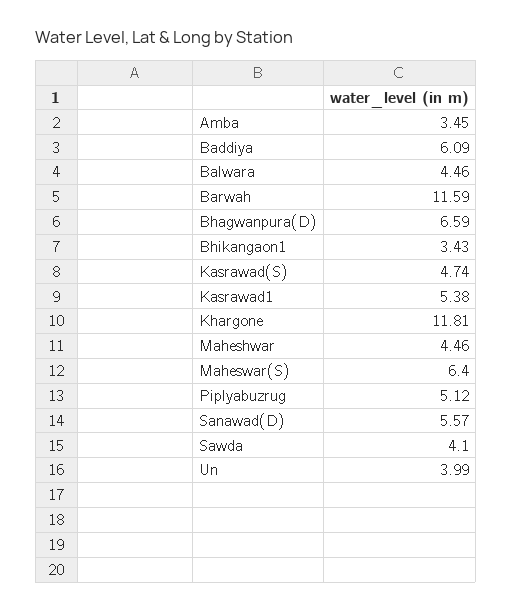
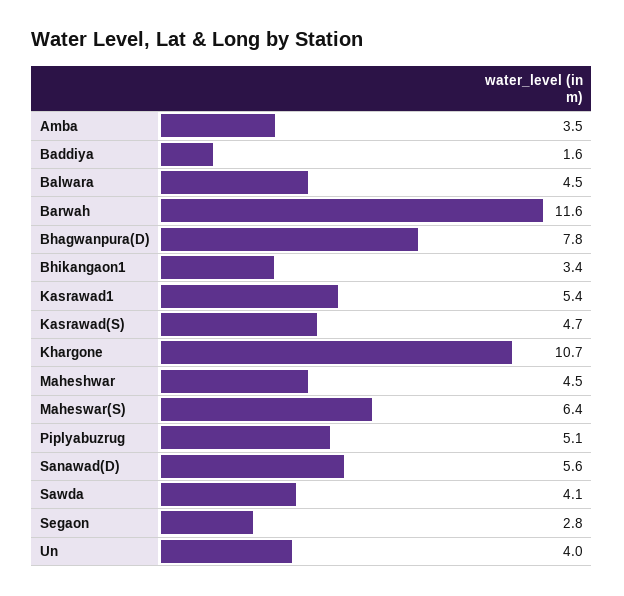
  {
    "Amba": 3.45,
-   "Baddiya": 6.09,
+   "Baddiya": 1.6,
    "Balwara": 4.46,
    "Barwah": 11.59,
-   "Bhagwanpura(D)": 6.59,
+   "Bhagwanpura(D)": 7.8,
    "Bhikangaon1": 3.43,
    "Kasrawad(S)": 4.74,
    "Kasrawad1": 5.38,
-   "Khargone": 11.81,
+   "Khargone": 10.7,
    "Maheshwar": 4.46,
    "Maheswar(S)": 6.4,
    "Piplyabuzrug": 5.12,
    "Sanawad(D)": 5.57,
    "Sawda": 4.1,
-   "Un": 3.99
+   "Un": 3.99,
+   "Segaon": 2.8
  }

